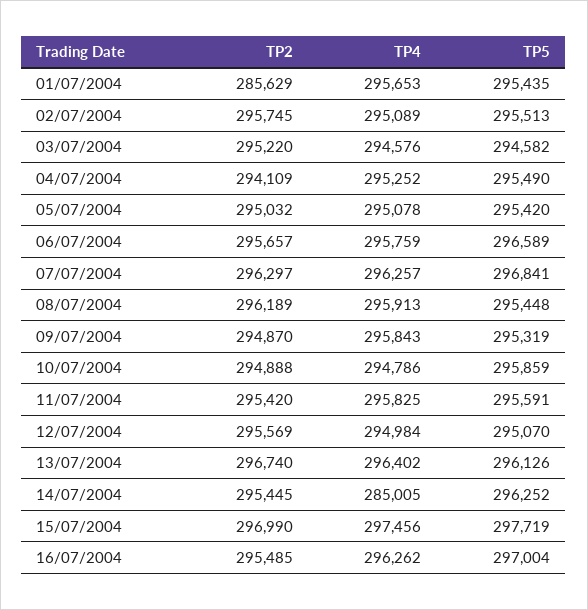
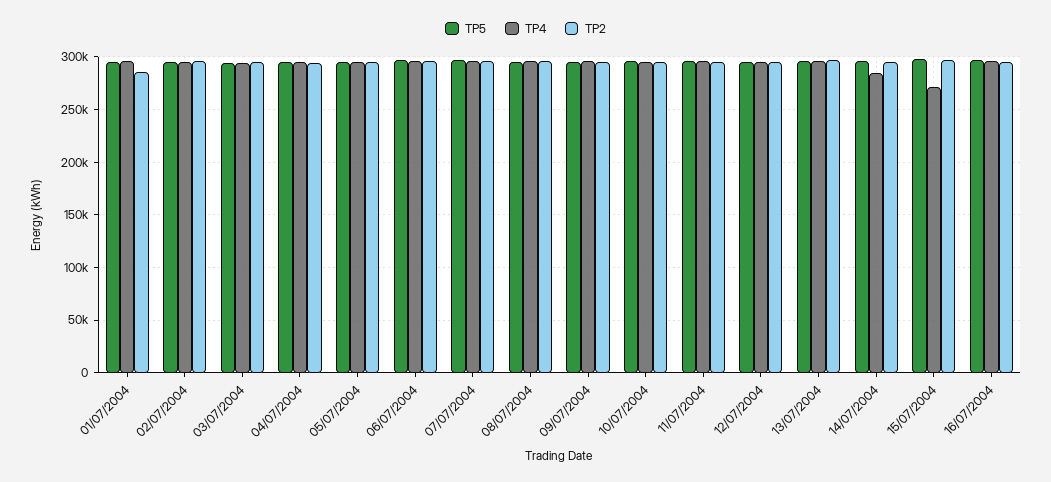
  {
    "TP2": {
      "01/07/2004": 285629,
      "02/07/2004": 295745,
      "03/07/2004": 295220,
      "04/07/2004": 294109,
      "05/07/2004": 295032,
      "06/07/2004": 295657,
      "07/07/2004": 296297,
      "08/07/2004": 296189,
      "09/07/2004": 294870,
      "10/07/2004": 294888,
      "11/07/2004": 295420,
      "12/07/2004": 295569,
      "13/07/2004": 296740,
      "14/07/2004": 295445,
      "15/07/2004": 296990,
      "16/07/2004": 295485
    },
    "TP4": {
      "01/07/2004": 295653,
      "02/07/2004": 295089,
      "03/07/2004": 294576,
      "04/07/2004": 295252,
      "05/07/2004": 295078,
      "06/07/2004": 295759,
      "07/07/2004": 296257,
      "08/07/2004": 295913,
      "09/07/2004": 295843,
      "10/07/2004": 294786,
      "11/07/2004": 295825,
      "12/07/2004": 294984,
      "13/07/2004": 296402,
      "14/07/2004": 285005,
-     "15/07/2004": 297456,
+     "15/07/2004": 270000,
      "16/07/2004": 296262
    },
    "TP5": {
      "01/07/2004": 295435,
      "02/07/2004": 295513,
      "03/07/2004": 294582,
      "04/07/2004": 295490,
      "05/07/2004": 295420,
      "06/07/2004": 296589,
      "07/07/2004": 296841,
      "08/07/2004": 295448,
      "09/07/2004": 295319,
      "10/07/2004": 295859,
      "11/07/2004": 295591,
      "12/07/2004": 295070,
      "13/07/2004": 296126,
      "14/07/2004": 296252,
      "15/07/2004": 297719,
      "16/07/2004": 297004
    }
  }

